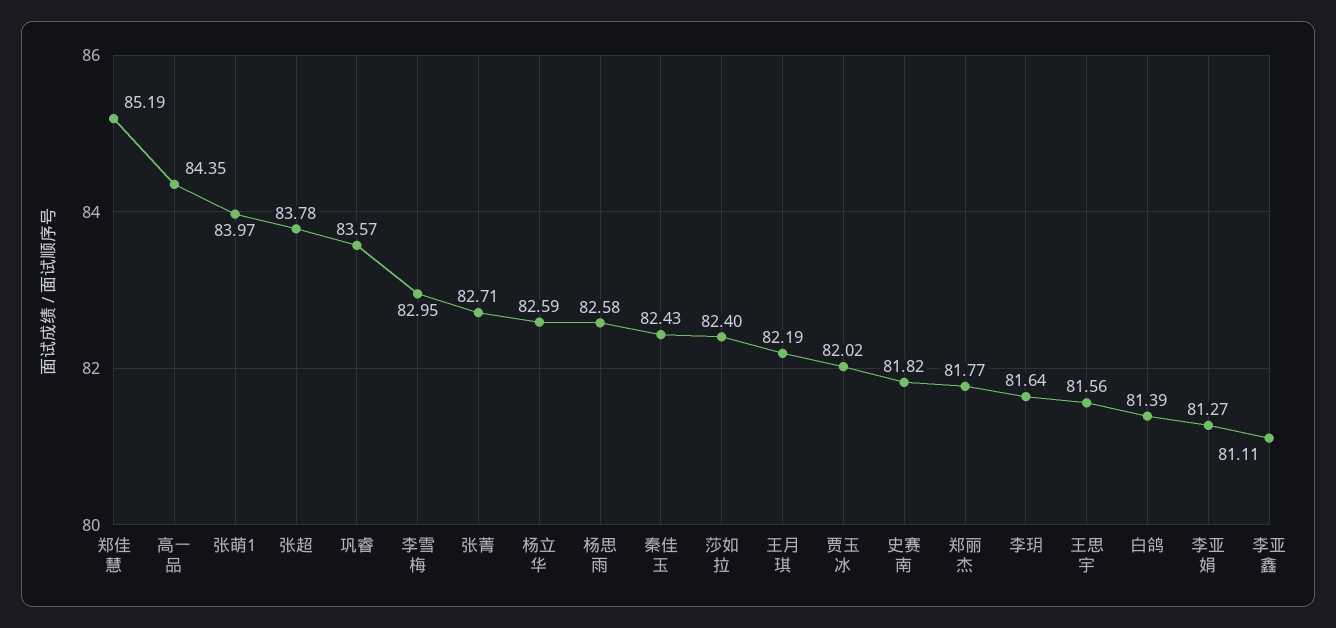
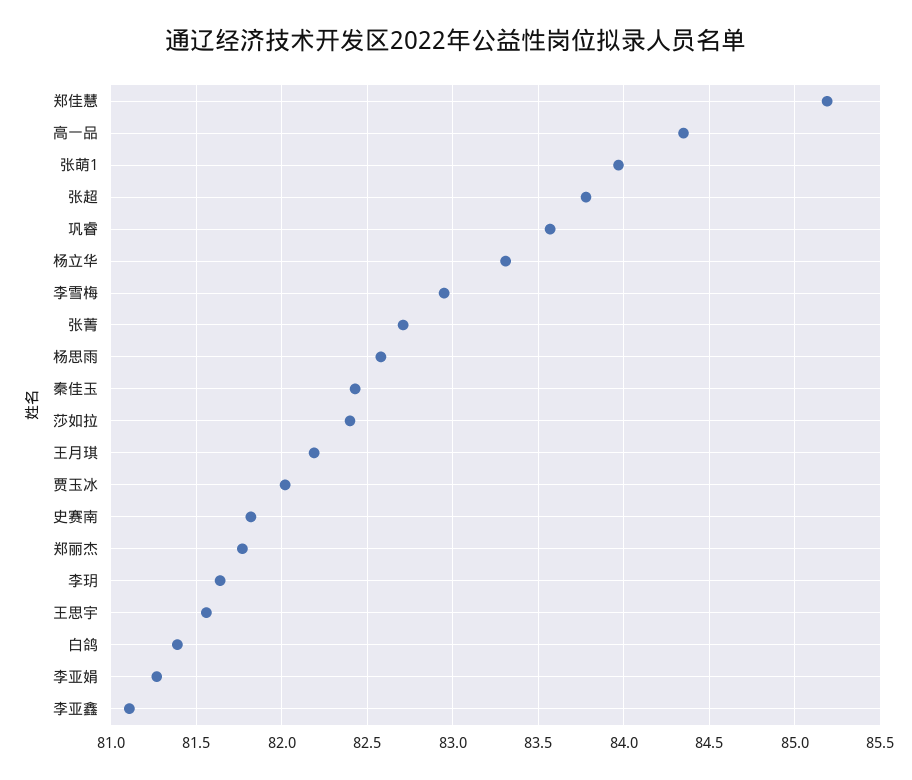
  {
    "郑佳慧": 85.19,
    "高一品": 84.35,
    "张萌1": 83.97,
    "张超": 83.78,
    "巩睿": 83.57,
    "李雪梅": 82.95,
    "张菁": 82.71,
-   "杨立华": 82.59,
+   "杨立华": 83.3,
    "杨思雨": 82.58,
    "秦佳玉": 82.43,
    "莎如拉": 82.4,
    "王月琪": 82.19,
    "贾玉冰": 82.02,
    "史赛南": 81.82,
    "郑丽杰": 81.77,
    "李玥": 81.64,
    "王思宇": 81.56,
    "白鸽": 81.39,
    "李亚娟": 81.27,
    "李亚鑫": 81.11
  }

